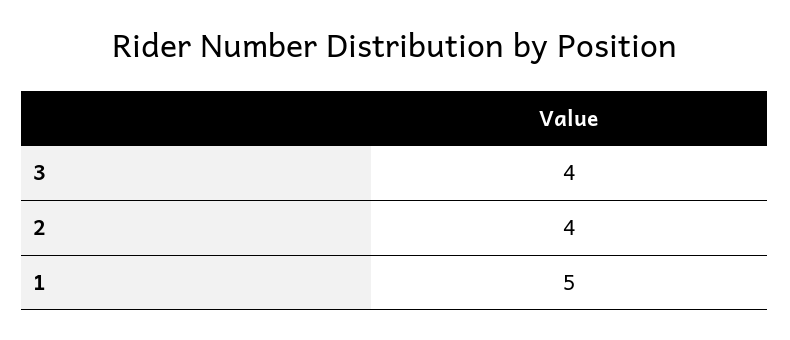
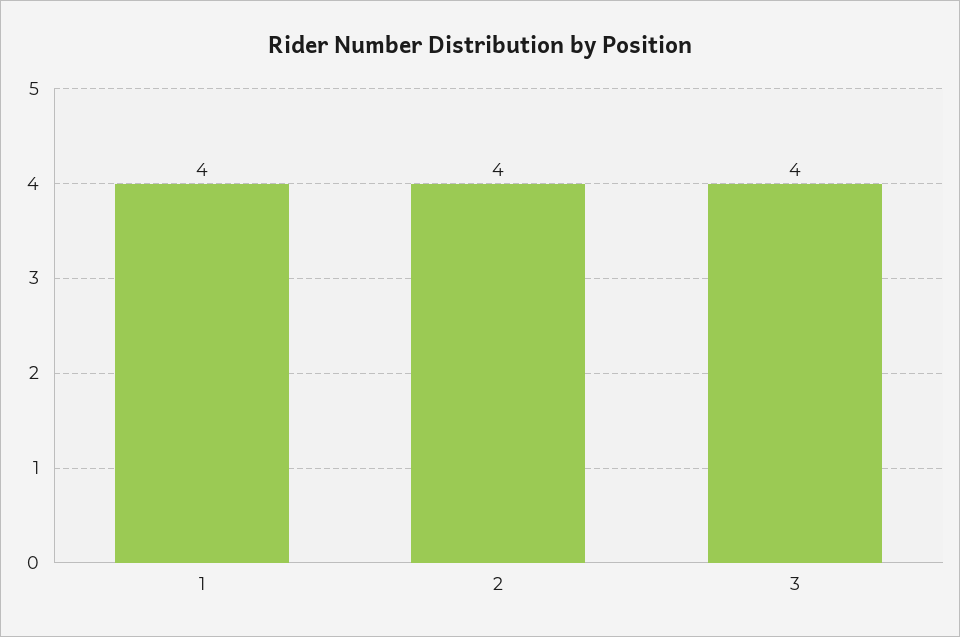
  {
    "3": 4,
    "2": 4,
-   "1": 5
+   "1": 4
  }

